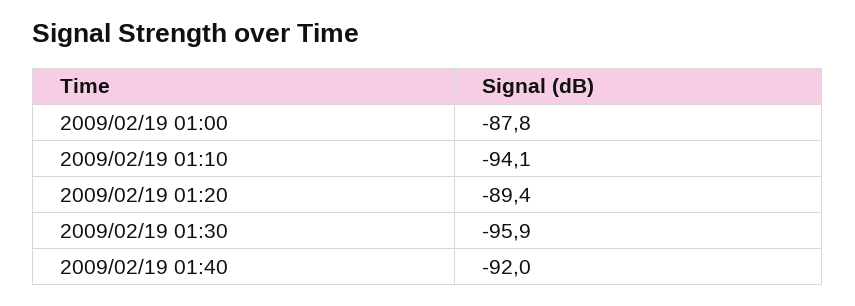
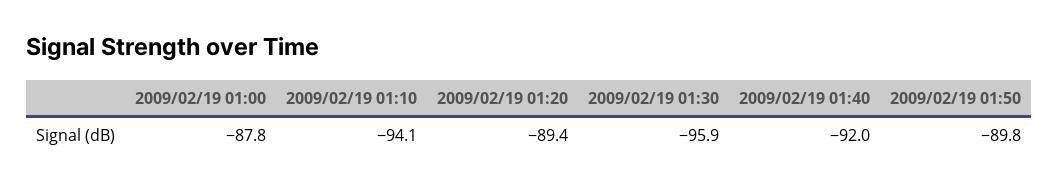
  {
    "2009/02/19 01:00": -87.8,
    "2009/02/19 01:10": -94.1,
    "2009/02/19 01:20": -89.4,
    "2009/02/19 01:30": -95.9,
-   "2009/02/19 01:40": -92
+   "2009/02/19 01:40": -92,
+   "2009/02/19 01:50": -89.8
  }

